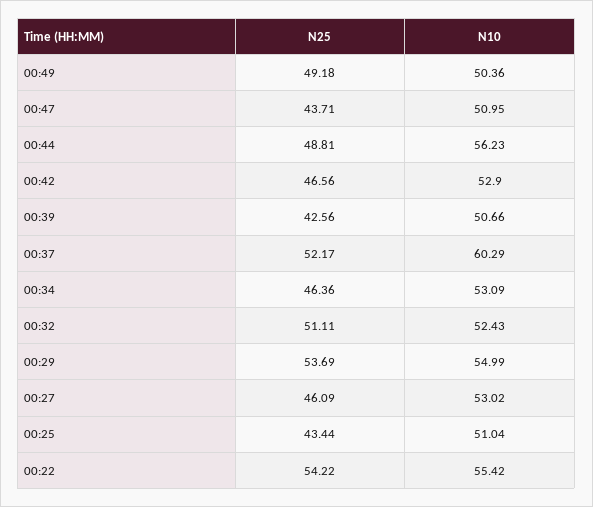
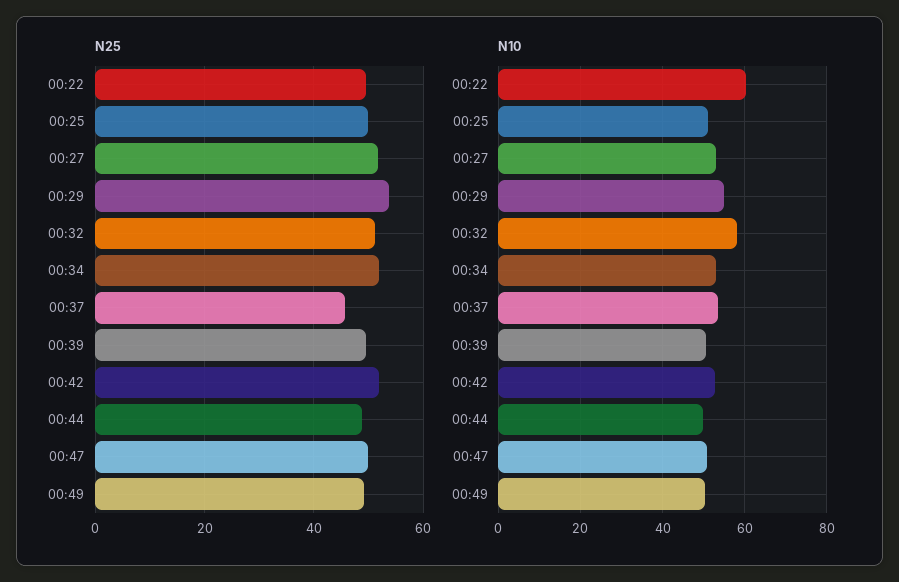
  {
    "N25": {
      "00:49": 49.18,
-     "00:47": 43.71,
+     "00:47": 50,
      "00:44": 48.81,
-     "00:42": 46.56,
+     "00:42": 52,
-     "00:39": 42.56,
+     "00:39": 50,
-     "00:37": 52.17,
+     "00:37": 46,
-     "00:34": 46.36,
+     "00:34": 52,
      "00:32": 51.11,
      "00:29": 53.69,
-     "00:27": 46.09,
+     "00:27": 52,
-     "00:25": 43.44,
+     "00:25": 50,
-     "00:22": 54.22
+     "00:22": 50
    },
    "N10": {
      "00:49": 50.36,
      "00:47": 50.95,
-     "00:44": 56.23,
+     "00:44": 50,
      "00:42": 52.9,
      "00:39": 50.66,
-     "00:37": 60.29,
+     "00:37": 54,
      "00:34": 53.09,
-     "00:32": 52.43,
+     "00:32": 58,
      "00:29": 54.99,
      "00:27": 53.02,
      "00:25": 51.04,
-     "00:22": 55.42
+     "00:22": 60
    }
  }

